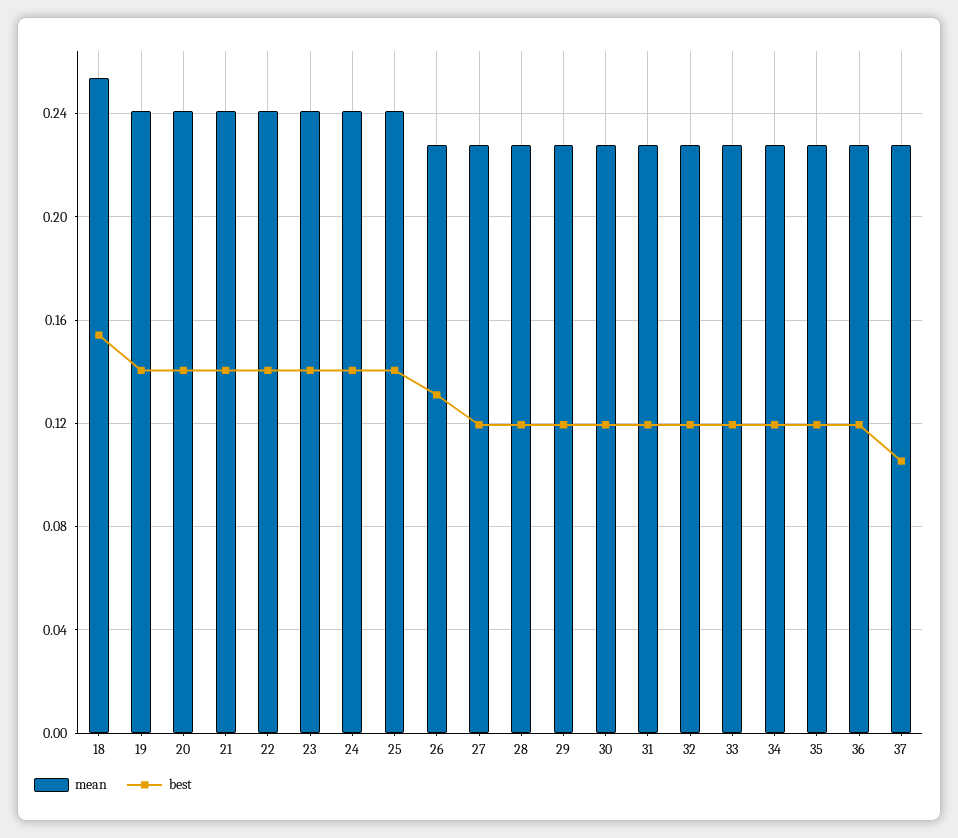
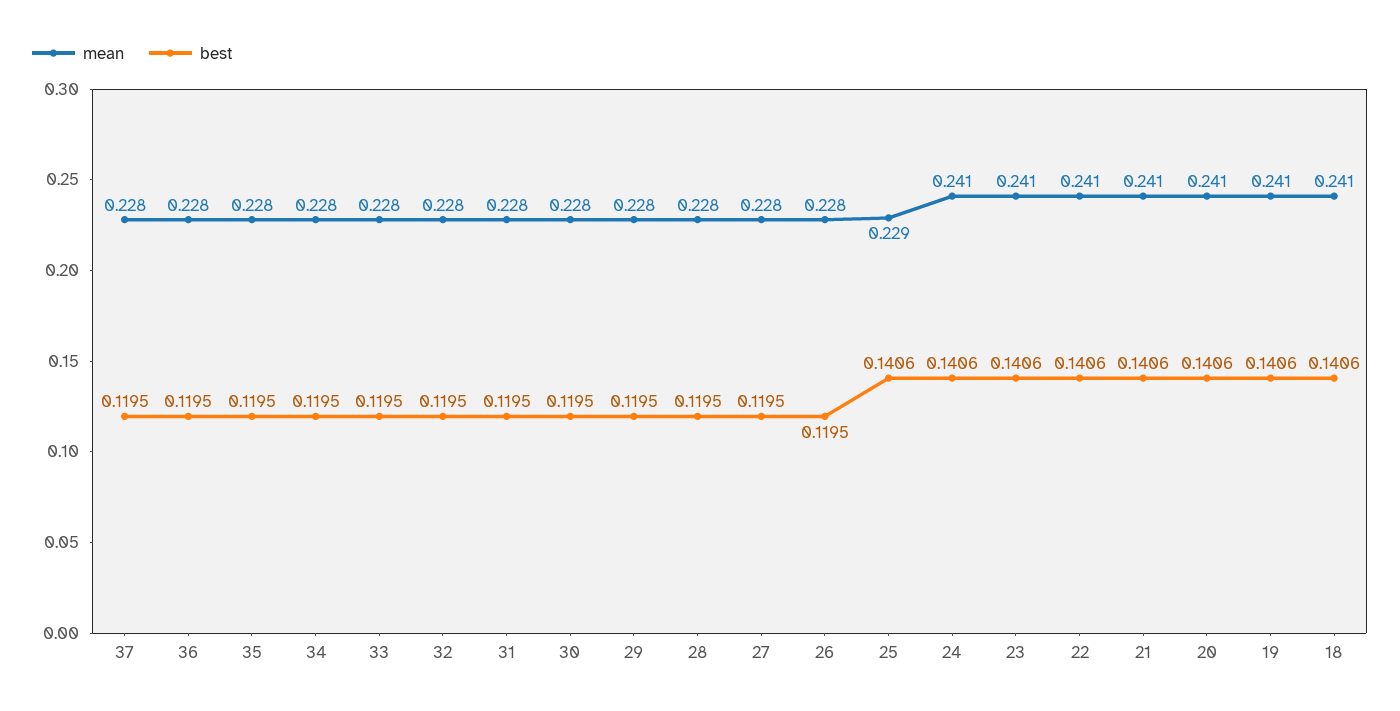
  {
    "mean": {
-     "18": 0.255,
+     "18": 0.241,
      "19": 0.241,
      "20": 0.241,
      "21": 0.241,
      "22": 0.241,
      "23": 0.241,
      "24": 0.241,
-     "25": 0.24,
+     "25": 0.229,
      "26": 0.228,
      "27": 0.228,
      "28": 0.228,
      "29": 0.228,
      "30": 0.228,
      "31": 0.228,
      "32": 0.228,
      "33": 0.228,
      "34": 0.228,
      "35": 0.228,
      "36": 0.228,
      "37": 0.228
    },
    "best": {
-     "18": 0.155,
+     "18": 0.1406,
      "19": 0.1406,
      "20": 0.1406,
      "21": 0.1406,
      "22": 0.1406,
      "23": 0.1406,
      "24": 0.1406,
      "25": 0.1406,
-     "26": 0.13,
+     "26": 0.1195,
      "27": 0.1195,
      "28": 0.1195,
      "29": 0.1195,
      "30": 0.1195,
      "31": 0.1195,
      "32": 0.1195,
      "33": 0.1195,
      "34": 0.1195,
      "35": 0.1195,
      "36": 0.1195,
-     "37": 0.105
+     "37": 0.1195
    }
  }

